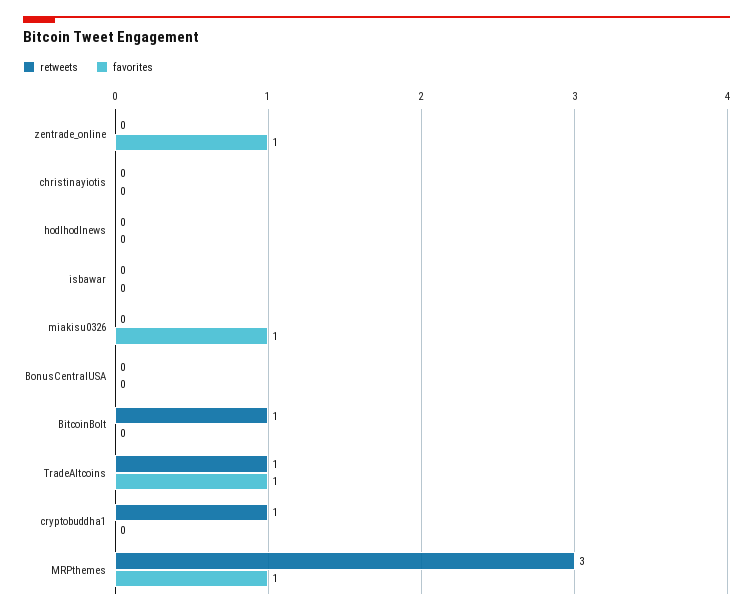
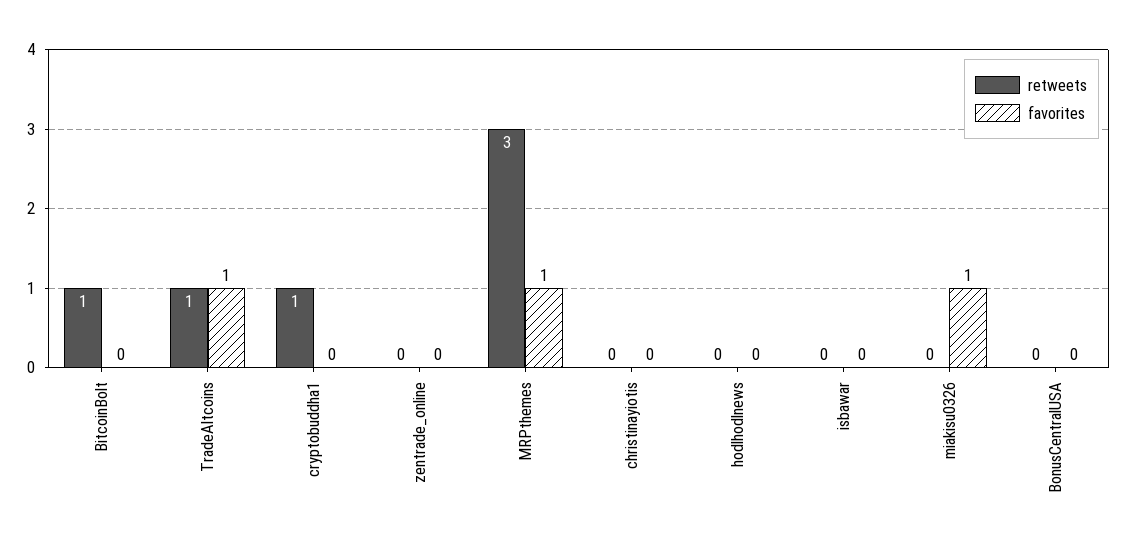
  {
    "retweets": {
      "zentrade_online": 0,
      "christinayiotis": 0,
      "hodlhodlnews": 0,
      "isbawar": 0,
      "miakisu0326": 0,
      "BonusCentralUSA": 0,
      "BitcoinBolt": 1,
      "TradeAltcoins": 1,
      "cryptobuddha1": 1,
      "MRPthemes": 3
    },
    "favorites": {
-     "zentrade_online": 1,
+     "zentrade_online": 0,
      "christinayiotis": 0,
      "hodlhodlnews": 0,
      "isbawar": 0,
      "miakisu0326": 1,
      "BonusCentralUSA": 0,
      "BitcoinBolt": 0,
      "TradeAltcoins": 1,
      "cryptobuddha1": 0,
      "MRPthemes": 1
    }
  }

